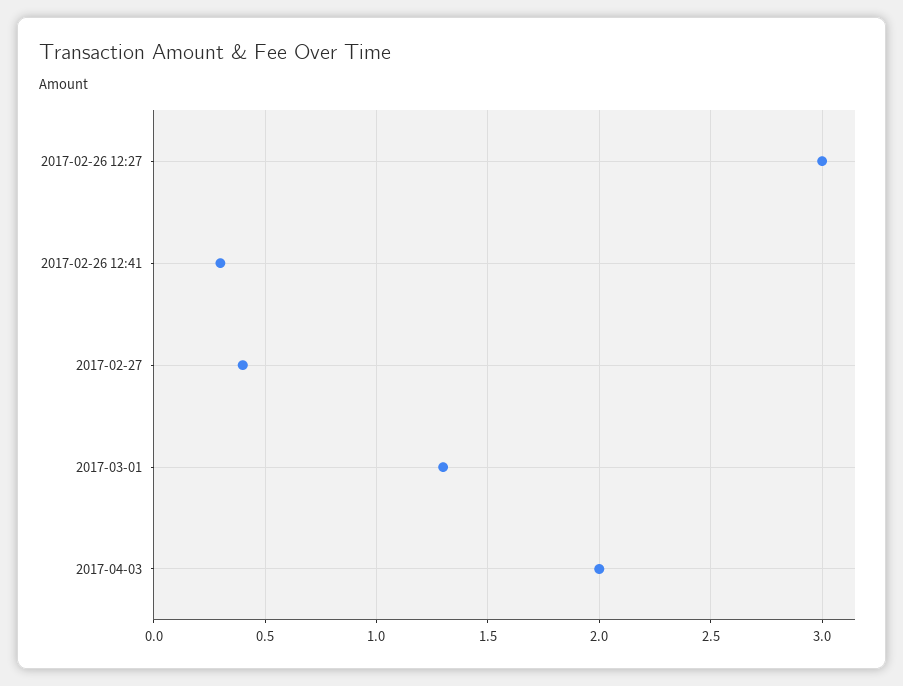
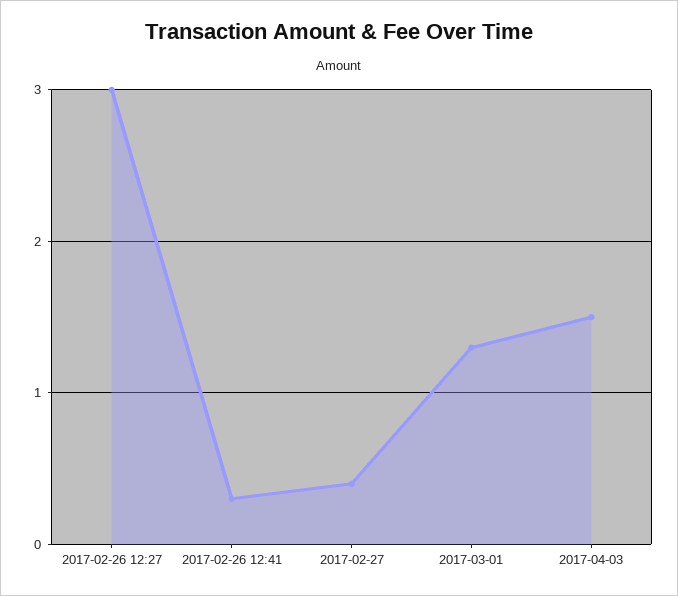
  {
    "2017-02-26 12:27": 3,
    "2017-02-26 12:41": 0.3,
    "2017-02-27": 0.4,
    "2017-03-01": 1.3,
-   "2017-04-03": 2
+   "2017-04-03": 1.5
  }

